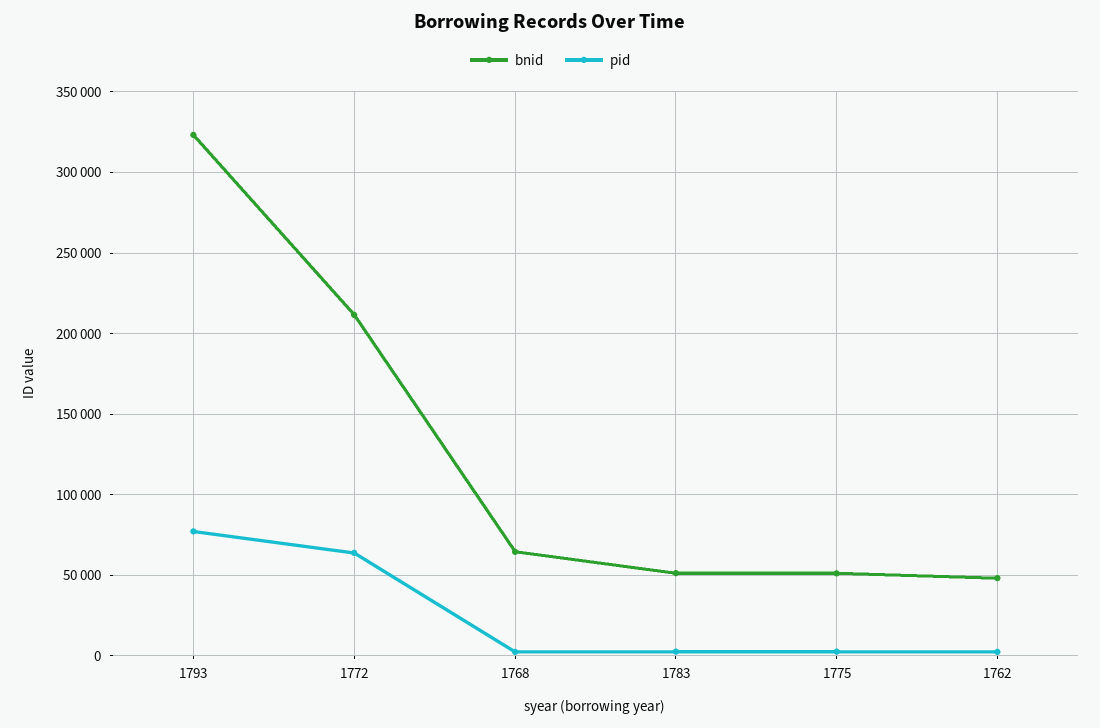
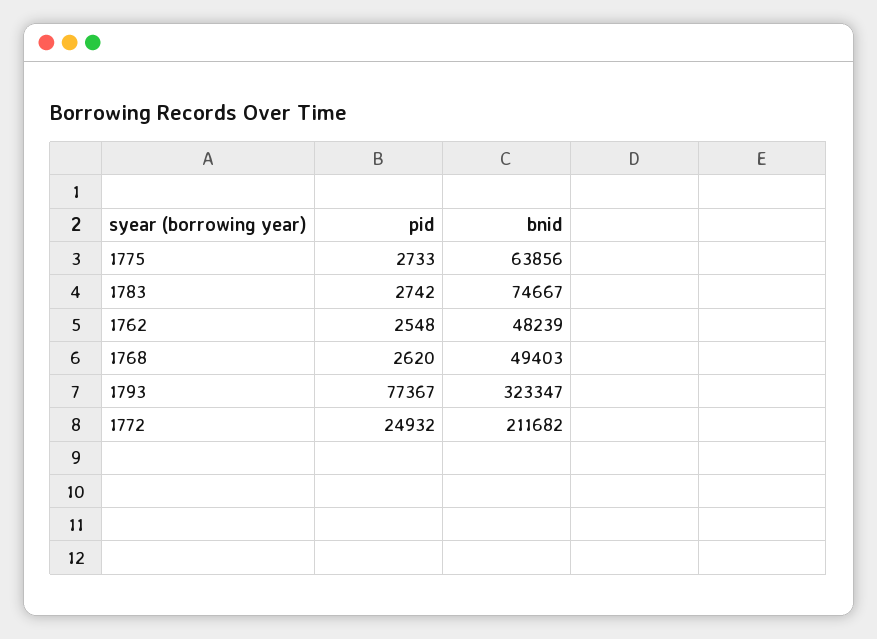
  {
    "bnid": {
      "1793": 323347,
      "1772": 211682,
-     "1768": 65000,
+     "1768": 49403,
-     "1783": 50000,
+     "1783": 74667,
-     "1775": 50000,
+     "1775": 63856,
      "1762": 48239
    },
    "pid": {
      "1793": 77367,
-     "1772": 65000,
+     "1772": 24932,
      "1768": 2620,
      "1783": 2742,
      "1775": 2733,
      "1762": 2548
    }
  }

